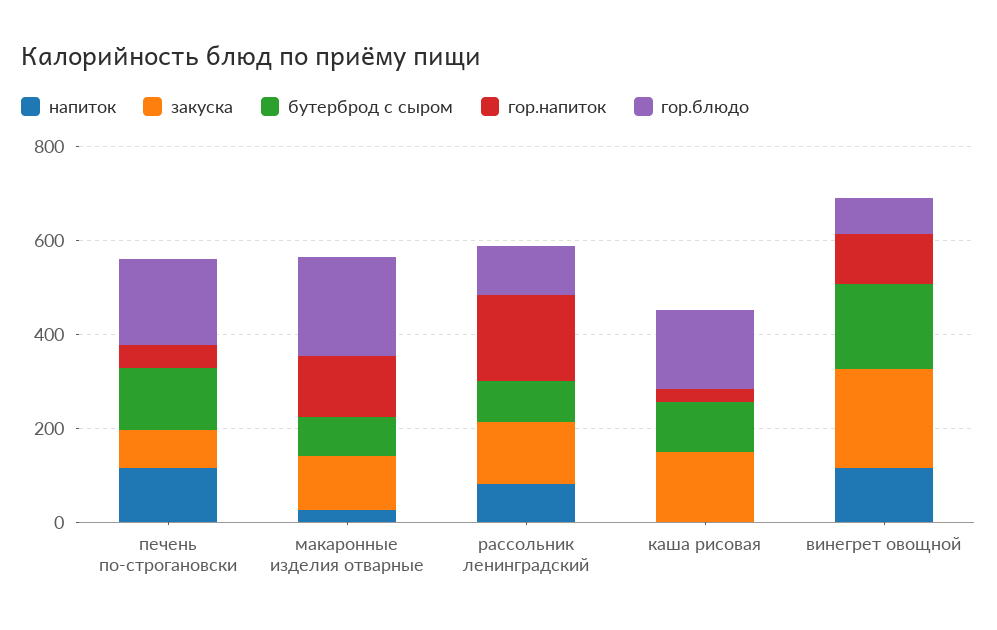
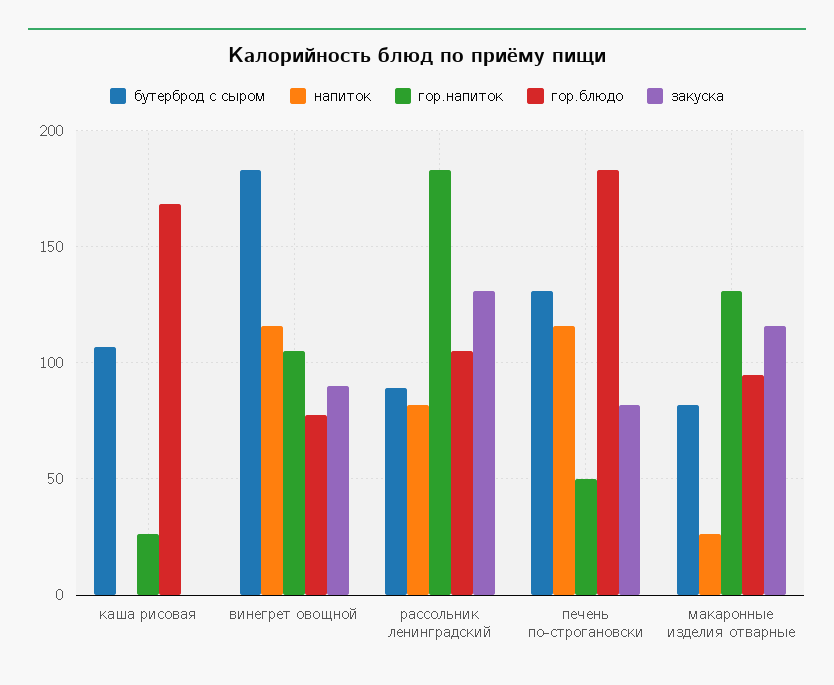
  {
    "напиток": {
      "печень по-строгановски": 115,
      "макаронные изделия отварные": 25,
      "рассольник ленинградский": 80,
      "каша рисовая": 0,
      "винегрет овощной": 115
    },
    "закуска": {
      "печень по-строгановски": 80,
      "макаронные изделия отварные": 115,
      "рассольник ленинградский": 130,
-     "каша рисовая": 150,
+     "каша рисовая": 0,
-     "винегрет овощной": 200
+     "винегрет овощной": 90
    },
    "бутерброд с сыром": {
      "печень по-строгановски": 130,
      "макаронные изделия отварные": 80,
      "рассольник ленинградский": 90,
      "каша рисовая": 105,
      "винегрет овощной": 185
    },
    "гор.напиток": {
      "печень по-строгановски": 50,
      "макаронные изделия отварные": 130,
      "рассольник ленинградский": 185,
      "каша рисовая": 25,
      "винегрет овощной": 105
    },
    "гор.блюдо": {
      "печень по-строгановски": 185,
-     "макаронные изделия отварные": 200,
+     "макаронные изделия отварные": 95,
      "рассольник ленинградский": 105,
      "каша рисовая": 170,
      "винегрет овощной": 80
    }
  }

